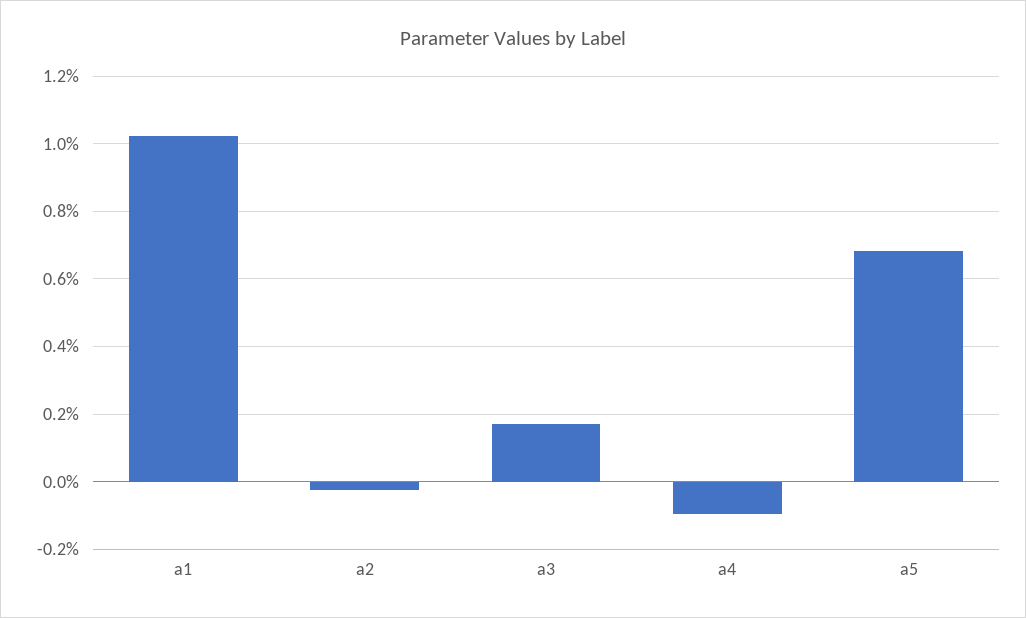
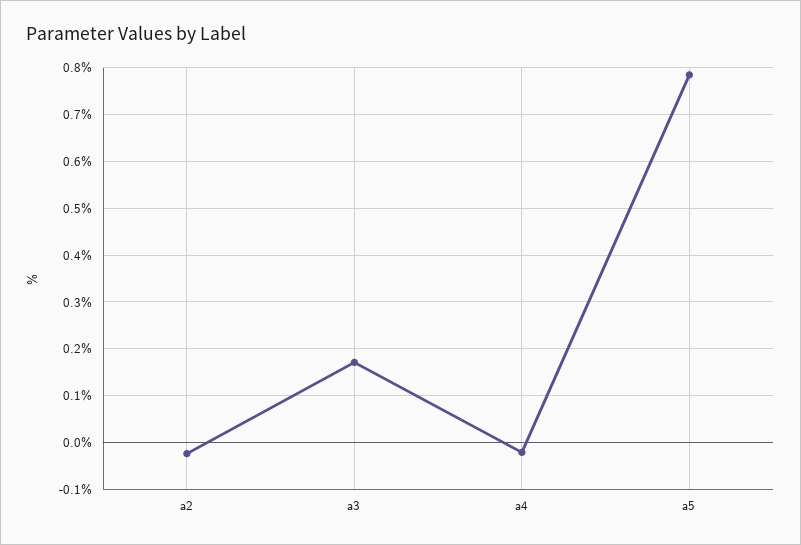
  {
-   "a1": 1.02,
    "a2": -0.02,
    "a3": 0.18,
-   "a4": -0.1,
+   "a4": -0.02,
-   "a5": 0.68
+   "a5": 0.78
  }

